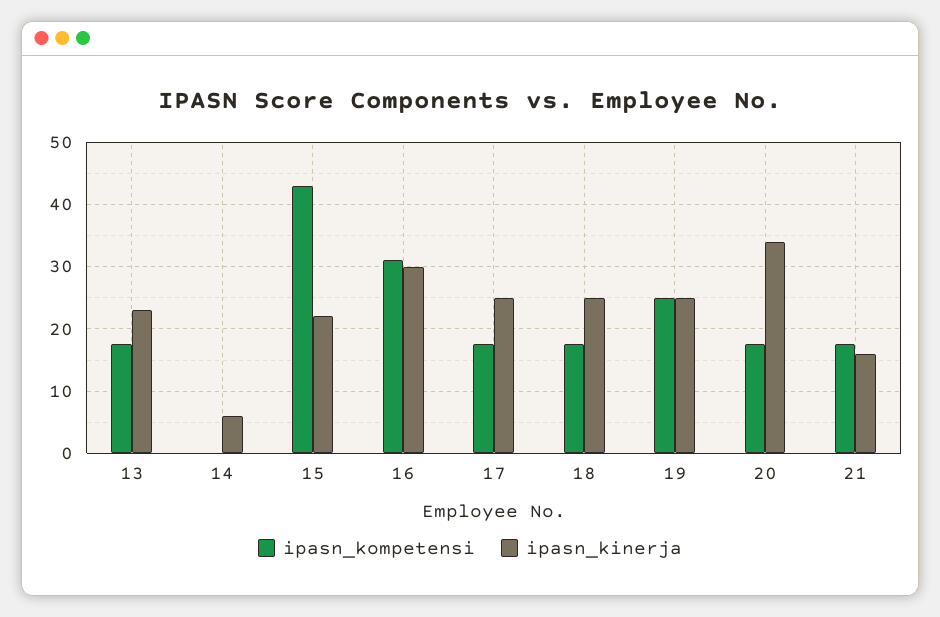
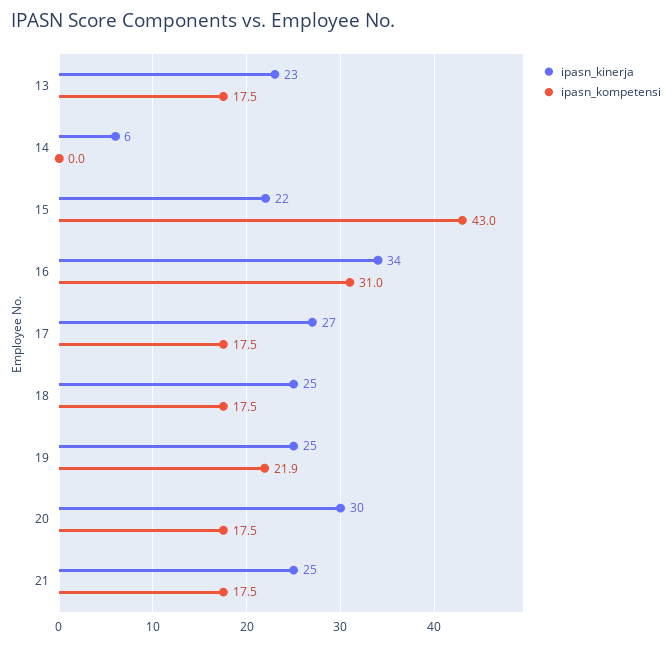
  {
    "ipasn_kompetensi": {
      "13": 17.5,
      "14": 0,
      "15": 43,
      "16": 31,
      "17": 17.5,
      "18": 17.5,
-     "19": 25,
+     "19": 21.9,
      "20": 17.5,
      "21": 17.5
    },
    "ipasn_kinerja": {
      "13": 23,
      "14": 6,
      "15": 22,
-     "16": 30,
+     "16": 34,
-     "17": 25,
+     "17": 27,
      "18": 25,
      "19": 25,
-     "20": 34,
+     "20": 30,
-     "21": 16
+     "21": 25
    }
  }

